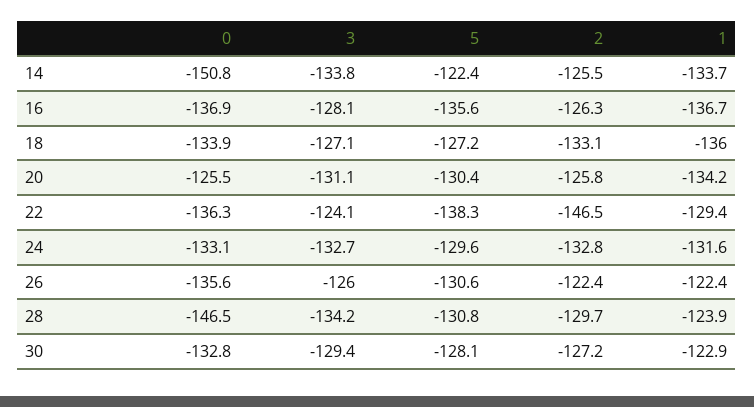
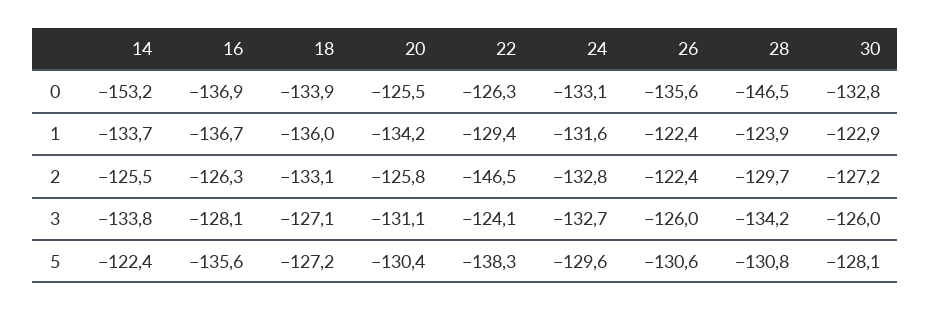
  {
    "0": {
-     "14": -150.8,
+     "14": -153.2,
      "16": -136.9,
      "18": -133.9,
      "20": -125.5,
-     "22": -136.3,
+     "22": -126.3,
      "24": -133.1,
      "26": -135.6,
      "28": -146.5,
      "30": -132.8
    },
    "3": {
      "14": -133.8,
      "16": -128.1,
      "18": -127.1,
      "20": -131.1,
      "22": -124.1,
      "24": -132.7,
      "26": -126,
      "28": -134.2,
-     "30": -129.4
+     "30": -126
    },
    "5": {
      "14": -122.4,
      "16": -135.6,
      "18": -127.2,
      "20": -130.4,
      "22": -138.3,
      "24": -129.6,
      "26": -130.6,
      "28": -130.8,
      "30": -128.1
    },
    "2": {
      "14": -125.5,
      "16": -126.3,
      "18": -133.1,
      "20": -125.8,
      "22": -146.5,
      "24": -132.8,
      "26": -122.4,
      "28": -129.7,
      "30": -127.2
    },
    "1": {
      "14": -133.7,
      "16": -136.7,
      "18": -136,
      "20": -134.2,
      "22": -129.4,
      "24": -131.6,
      "26": -122.4,
      "28": -123.9,
      "30": -122.9
    }
  }

